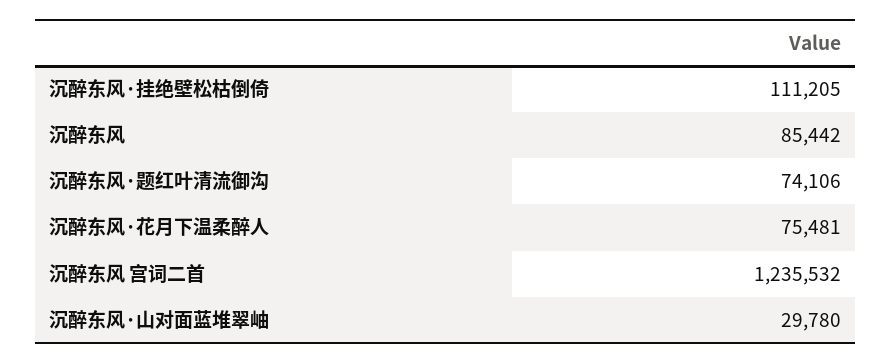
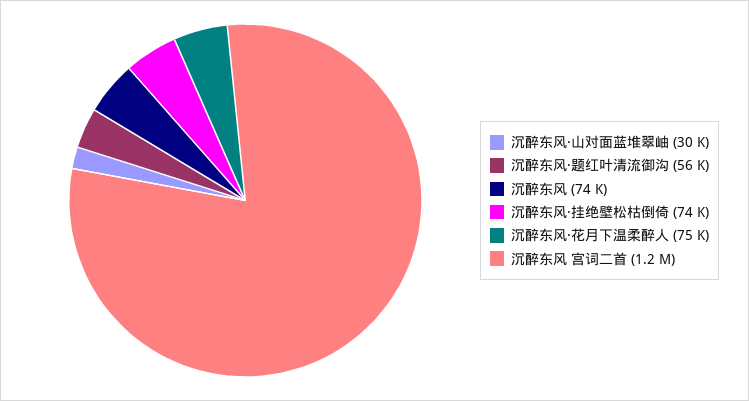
  {
-   "沉醉东风·挂绝壁松枯倒倚": 111205,
+   "沉醉东风·挂绝壁松枯倒倚": 74000,
-   "沉醉东风": 85442,
+   "沉醉东风": 74000,
-   "沉醉东风·题红叶清流御沟": 74106,
+   "沉醉东风·题红叶清流御沟": 56000,
    "沉醉东风·花月下温柔醉人": 75481,
    "沉醉东风 宫词二首": 1235532,
    "沉醉东风·山对面蓝堆翠岫": 29780
  }

